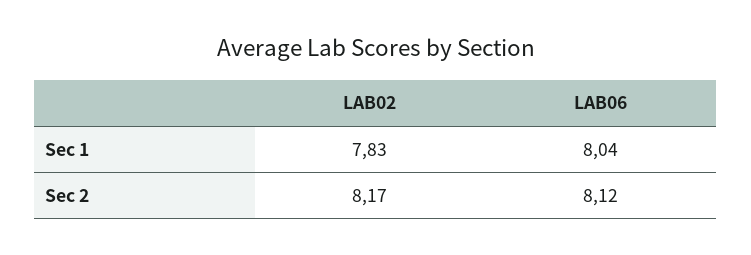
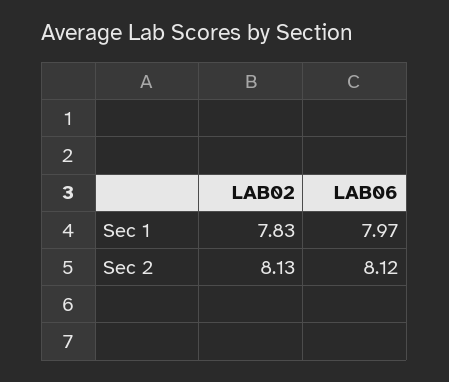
  {
    "LAB02": {
      "Sec 1": 7.83,
-     "Sec 2": 8.17
+     "Sec 2": 8.13
    },
    "LAB06": {
-     "Sec 1": 8.04,
+     "Sec 1": 7.97,
      "Sec 2": 8.12
    }
  }

